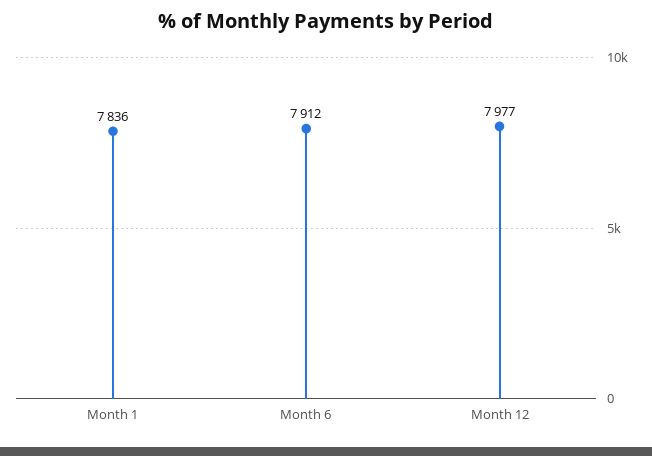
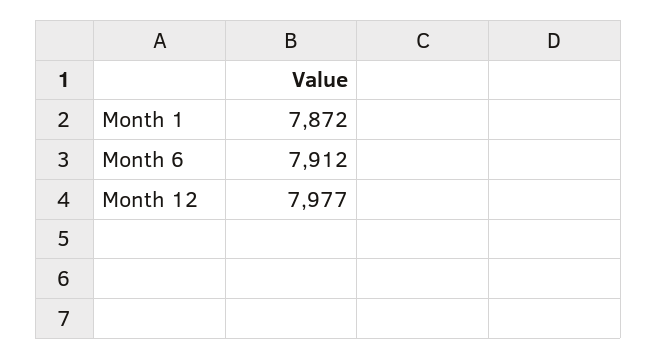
  {
-   "Month 1": 7836,
+   "Month 1": 7872,
    "Month 6": 7912,
    "Month 12": 7977
  }

